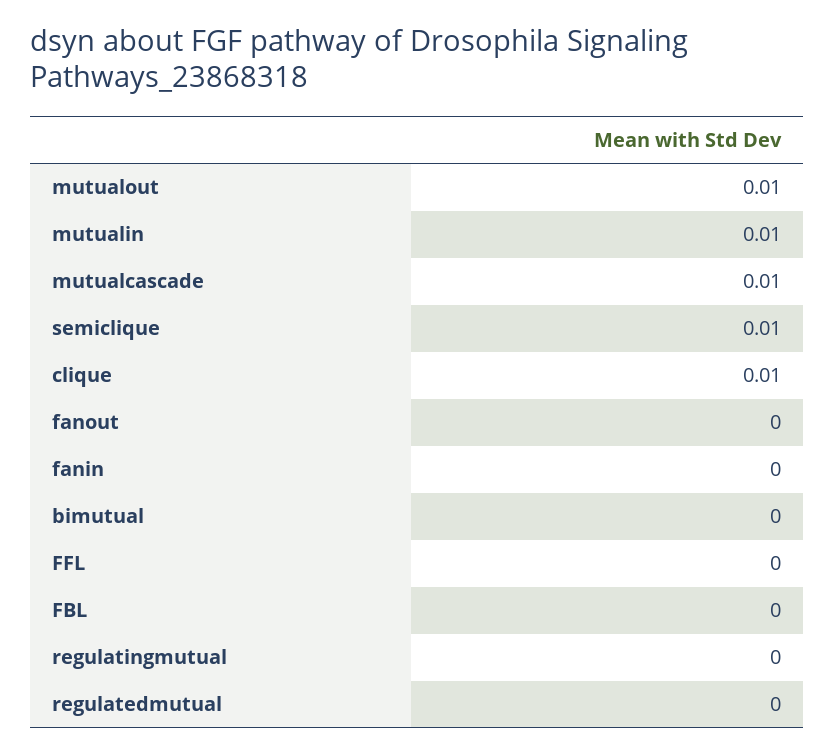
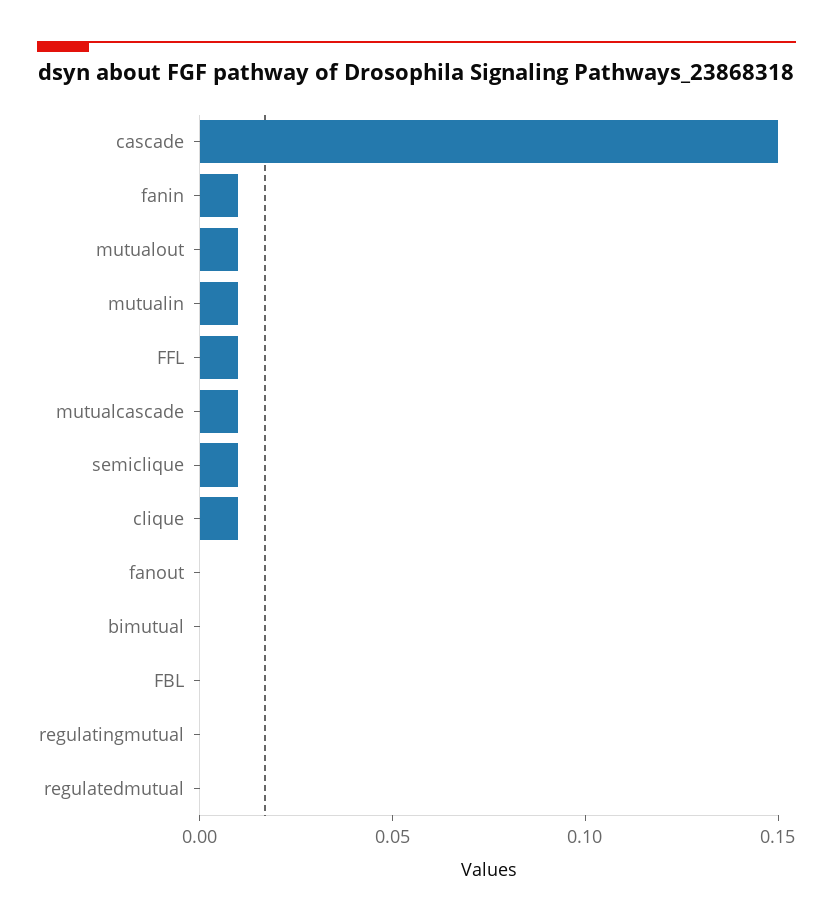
  {
    "mutualout": 0.01,
    "mutualin": 0.01,
    "mutualcascade": 0.01,
    "semiclique": 0.01,
    "clique": 0.01,
    "fanout": 0,
-   "fanin": 0,
+   "fanin": 0.01,
    "bimutual": 0,
-   "FFL": 0,
+   "FFL": 0.01,
    "FBL": 0,
    "regulatingmutual": 0,
-   "regulatedmutual": 0
+   "regulatedmutual": 0,
+   "cascade": 0.15
  }

